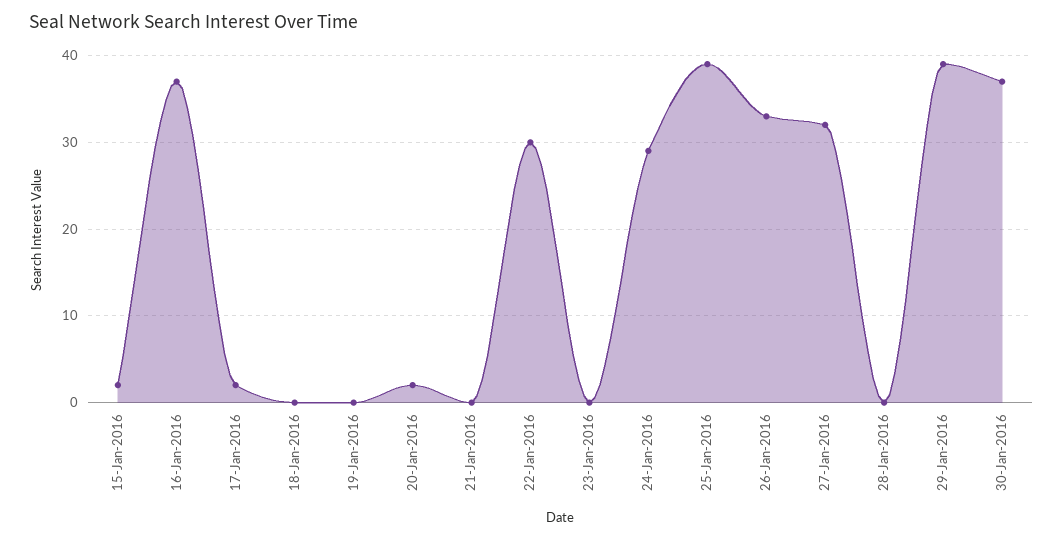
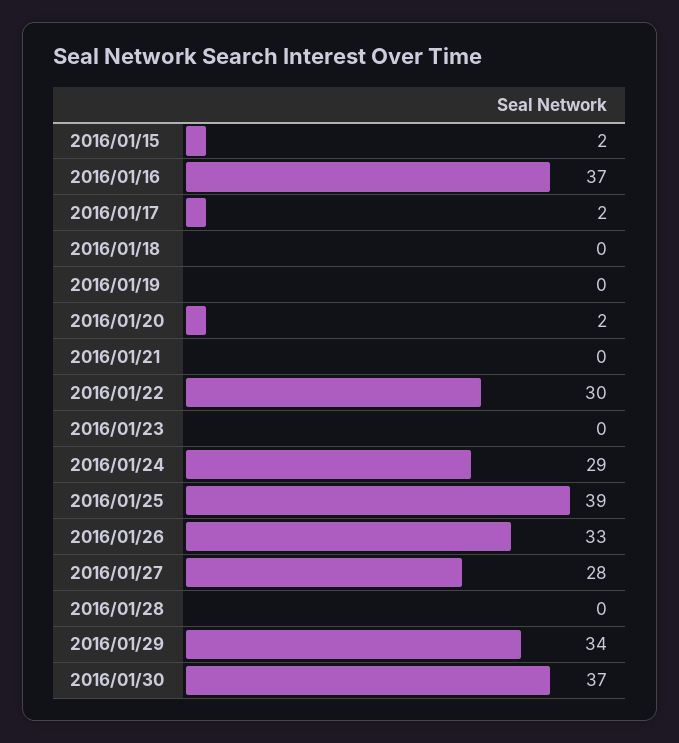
  {
    "15-Jan-2016": 2,
    "16-Jan-2016": 37,
    "17-Jan-2016": 2,
    "18-Jan-2016": 0,
    "19-Jan-2016": 0,
    "20-Jan-2016": 2,
    "21-Jan-2016": 0,
    "22-Jan-2016": 30,
    "23-Jan-2016": 0,
    "24-Jan-2016": 29,
    "25-Jan-2016": 39,
    "26-Jan-2016": 33,
-   "27-Jan-2016": 32,
+   "27-Jan-2016": 28,
    "28-Jan-2016": 0,
-   "29-Jan-2016": 39,
+   "29-Jan-2016": 34,
    "30-Jan-2016": 37
  }

